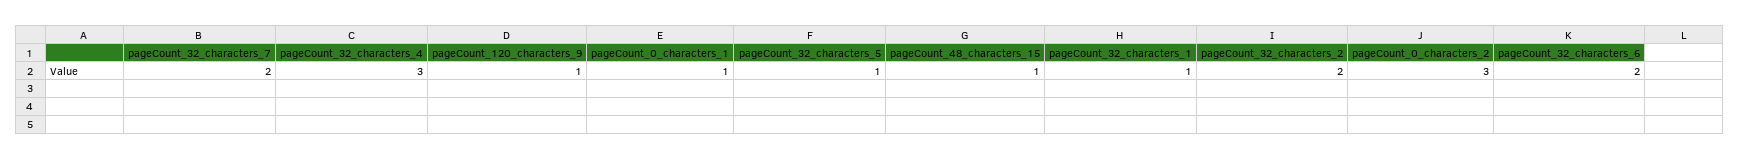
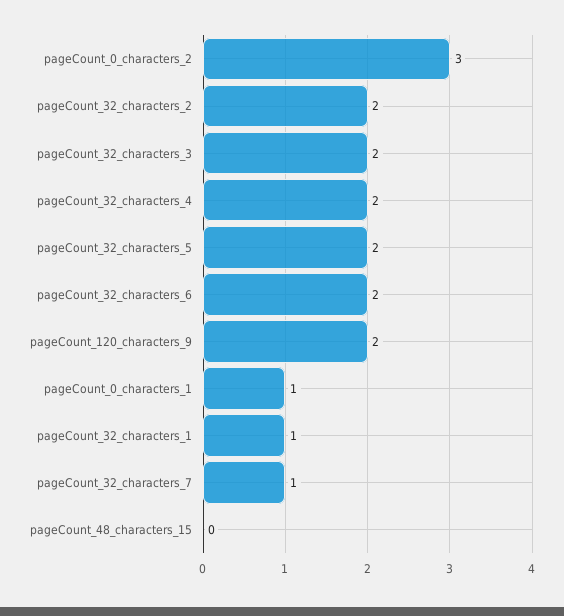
  {
-   "pageCount_32_characters_7": 2,
+   "pageCount_32_characters_7": 1,
-   "pageCount_32_characters_4": 3,
+   "pageCount_32_characters_4": 2,
-   "pageCount_120_characters_9": 1,
+   "pageCount_120_characters_9": 2,
    "pageCount_0_characters_1": 1,
-   "pageCount_32_characters_5": 1,
+   "pageCount_32_characters_5": 2,
-   "pageCount_48_characters_15": 1,
+   "pageCount_48_characters_15": 0,
    "pageCount_32_characters_1": 1,
    "pageCount_32_characters_2": 2,
    "pageCount_0_characters_2": 3,
-   "pageCount_32_characters_6": 2
+   "pageCount_32_characters_6": 2,
+   "pageCount_32_characters_3": 2
  }

